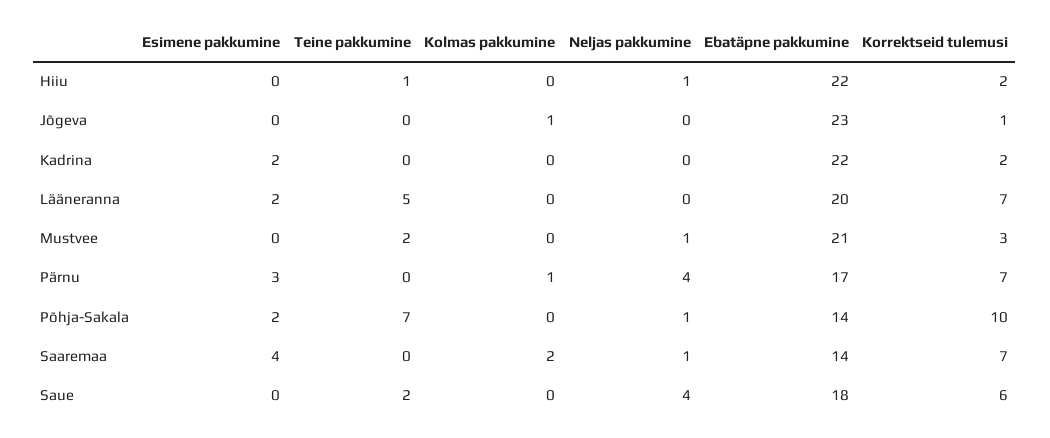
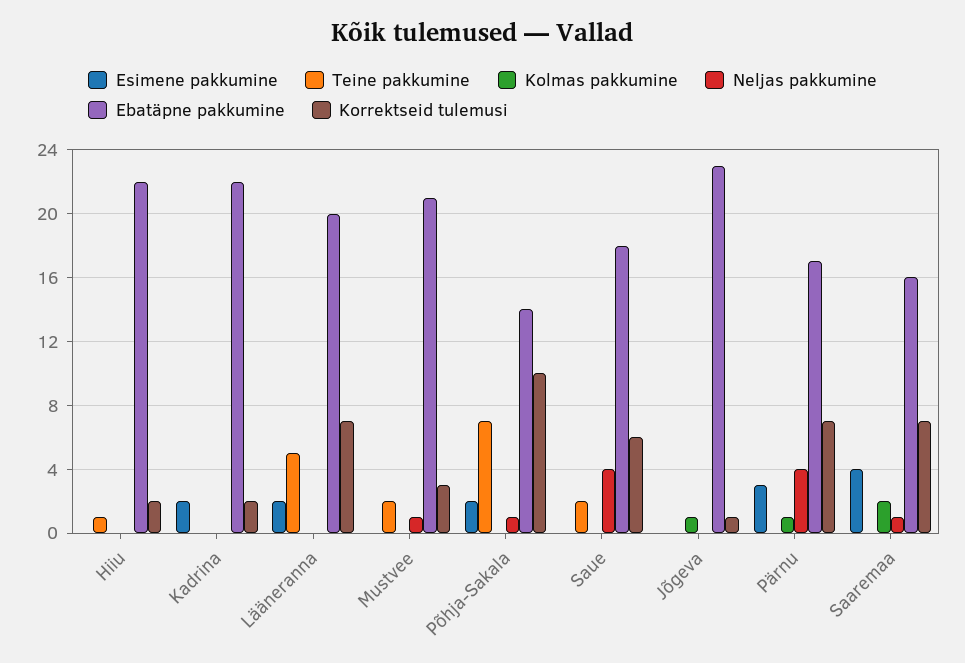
  {
    "Esimene pakkumine": {
      "Hiiu": 0,
      "Jõgeva": 0,
      "Kadrina": 2,
      "Lääneranna": 2,
      "Mustvee": 0,
      "Pärnu": 3,
      "Põhja-Sakala": 2,
      "Saaremaa": 4,
      "Saue": 0
    },
    "Teine pakkumine": {
      "Hiiu": 1,
      "Jõgeva": 0,
      "Kadrina": 0,
      "Lääneranna": 5,
      "Mustvee": 2,
      "Pärnu": 0,
      "Põhja-Sakala": 7,
      "Saaremaa": 0,
      "Saue": 2
    },
    "Kolmas pakkumine": {
      "Hiiu": 0,
      "Jõgeva": 1,
      "Kadrina": 0,
      "Lääneranna": 0,
      "Mustvee": 0,
      "Pärnu": 1,
      "Põhja-Sakala": 0,
      "Saaremaa": 2,
      "Saue": 0
    },
    "Neljas pakkumine": {
-     "Hiiu": 1,
+     "Hiiu": 0,
      "Jõgeva": 0,
      "Kadrina": 0,
      "Lääneranna": 0,
      "Mustvee": 1,
      "Pärnu": 4,
      "Põhja-Sakala": 1,
      "Saaremaa": 1,
      "Saue": 4
    },
    "Ebatäpne pakkumine": {
      "Hiiu": 22,
      "Jõgeva": 23,
      "Kadrina": 22,
      "Lääneranna": 20,
      "Mustvee": 21,
      "Pärnu": 17,
      "Põhja-Sakala": 14,
-     "Saaremaa": 14,
+     "Saaremaa": 16,
      "Saue": 18
    },
    "Korrektseid tulemusi": {
      "Hiiu": 2,
      "Jõgeva": 1,
      "Kadrina": 2,
      "Lääneranna": 7,
      "Mustvee": 3,
      "Pärnu": 7,
      "Põhja-Sakala": 10,
      "Saaremaa": 7,
      "Saue": 6
    }
  }

